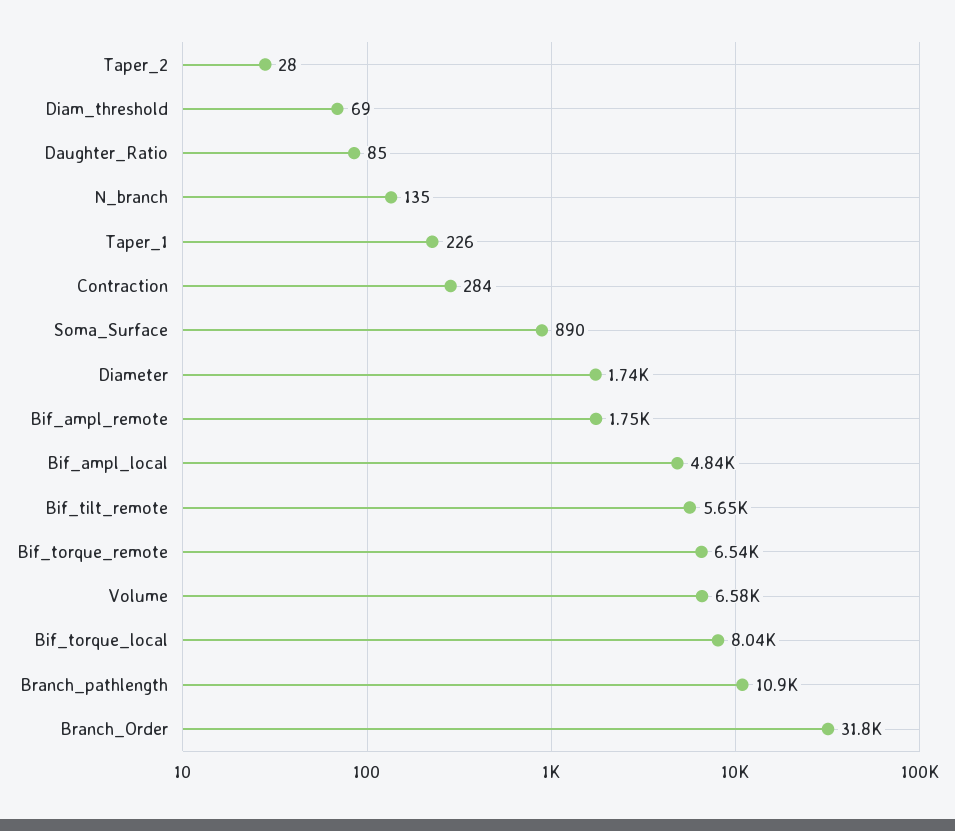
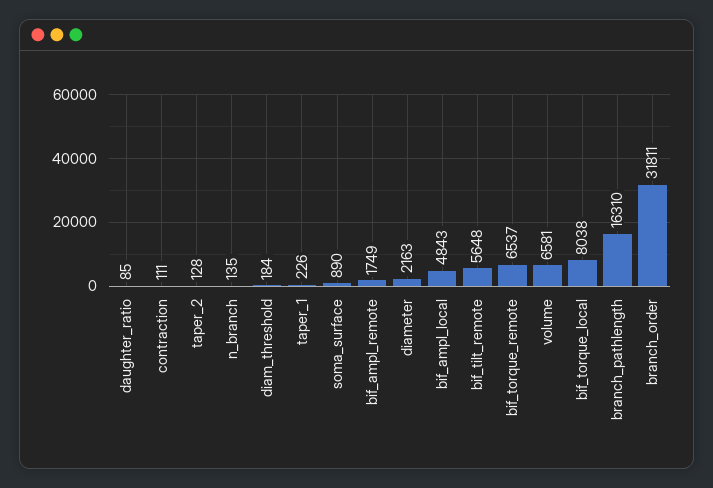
  {
-   "Taper_2": 28,
+   "Taper_2": 128,
-   "Diam_threshold": 69,
+   "Diam_threshold": 184,
    "Daughter_Ratio": 85,
    "N_branch": 135,
    "Taper_1": 226,
-   "Contraction": 284,
+   "Contraction": 111,
    "Soma_Surface": 890,
-   "Diameter": 1740,
+   "Diameter": 2163,
    "Bif_ampl_remote": 1749,
    "Bif_ampl_local": 4843,
    "Bif_tilt_remote": 5648,
    "Bif_torque_remote": 6537,
    "Volume": 6581,
    "Bif_torque_local": 8038,
-   "Branch_pathlength": 10900,
+   "Branch_pathlength": 16310,
    "Branch_Order": 31811
  }

